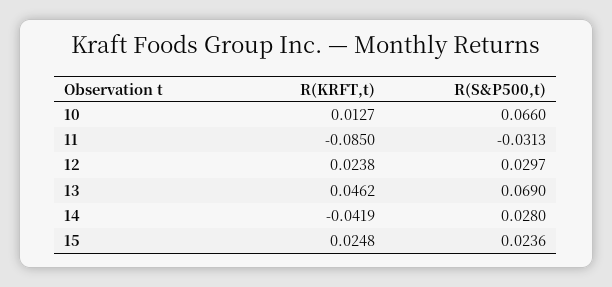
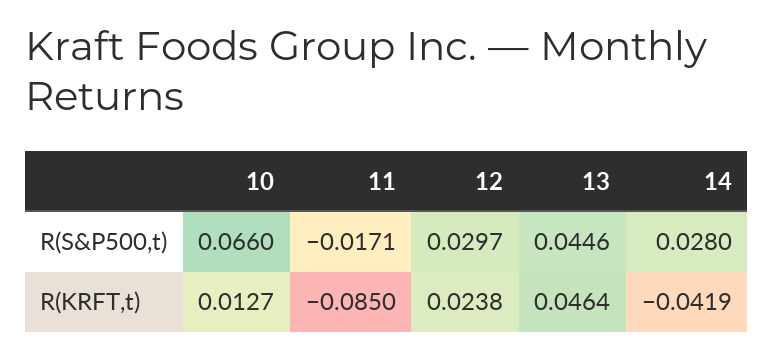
  {
    "R(KRFT,t)": {
      "10": 0.0127,
      "11": -0.085,
      "12": 0.0238,
-     "13": 0.0462,
+     "13": 0.0464,
-     "14": -0.0419,
+     "14": -0.0419
-     "15": 0.0248
    },
    "R(S&P500,t)": {
      "10": 0.066,
-     "11": -0.0313,
+     "11": -0.0171,
      "12": 0.0297,
-     "13": 0.069,
+     "13": 0.0446,
-     "14": 0.028,
+     "14": 0.028
-     "15": 0.0236
    }
  }

